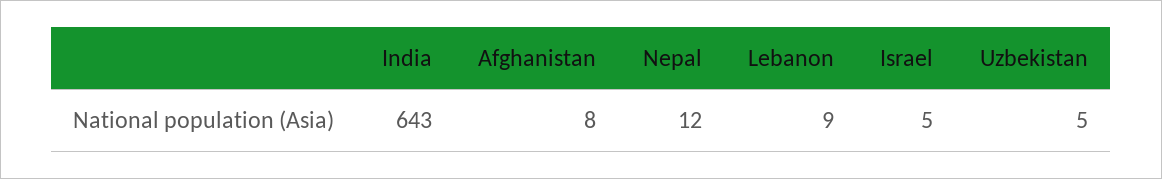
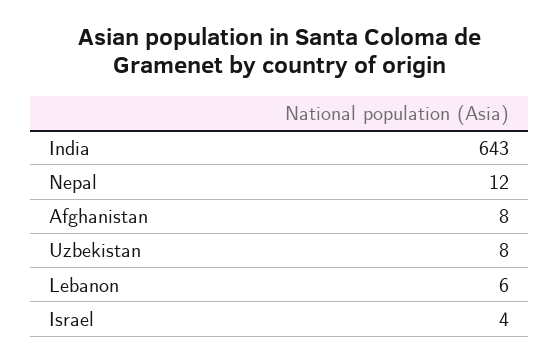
  {
    "India": 643,
    "Afghanistan": 8,
    "Nepal": 12,
-   "Lebanon": 9,
+   "Lebanon": 6,
-   "Israel": 5,
+   "Israel": 4,
-   "Uzbekistan": 5
+   "Uzbekistan": 8
  }

